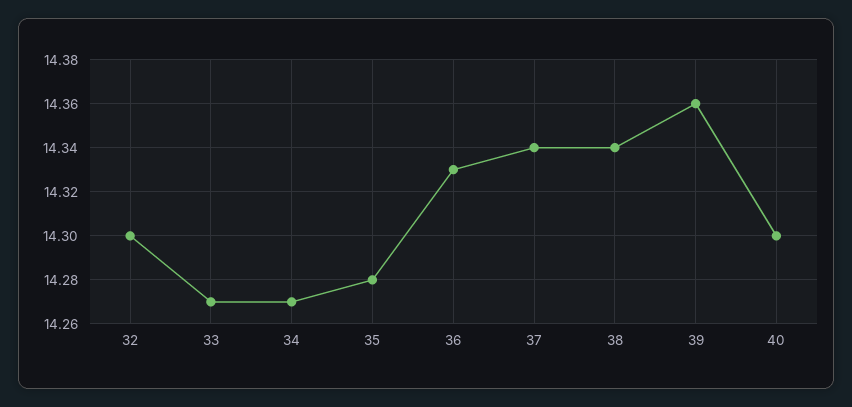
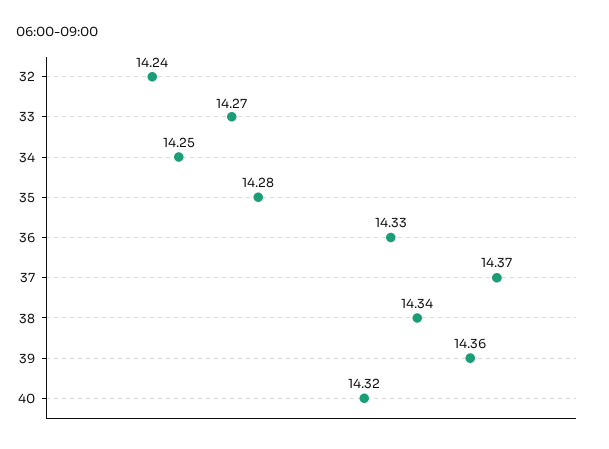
  {
-   "32": 14.3,
+   "32": 14.24,
    "33": 14.27,
-   "34": 14.27,
+   "34": 14.25,
    "35": 14.28,
    "36": 14.33,
-   "37": 14.34,
+   "37": 14.37,
    "38": 14.34,
    "39": 14.36,
-   "40": 14.3
+   "40": 14.32
  }

